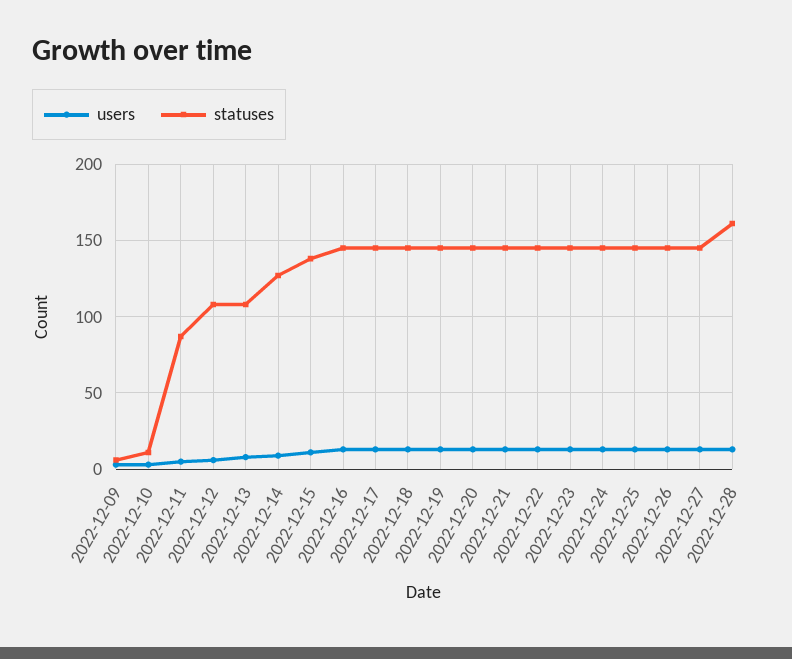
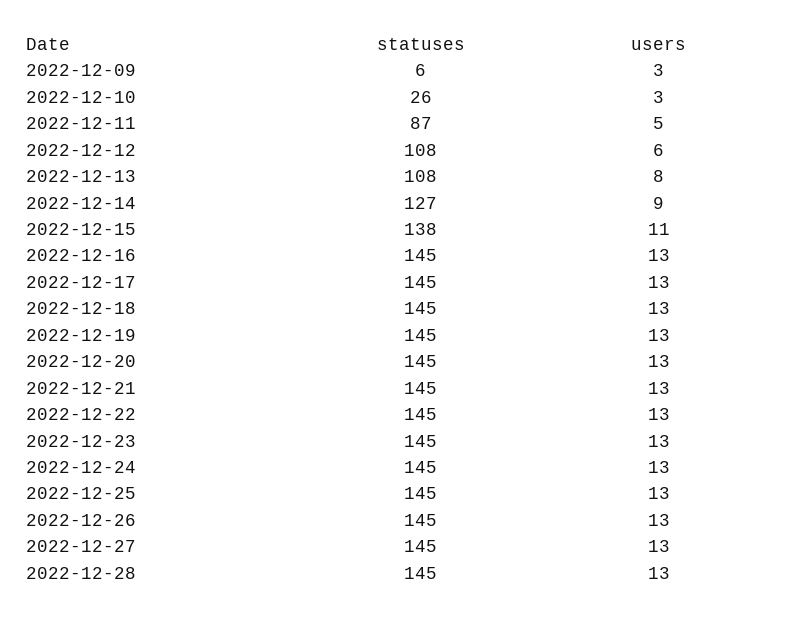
  {
    "users": {
      "2022-12-09": 3,
      "2022-12-10": 3,
      "2022-12-11": 5,
      "2022-12-12": 6,
      "2022-12-13": 8,
      "2022-12-14": 9,
      "2022-12-15": 11,
      "2022-12-16": 13,
      "2022-12-17": 13,
      "2022-12-18": 13,
      "2022-12-19": 13,
      "2022-12-20": 13,
      "2022-12-21": 13,
      "2022-12-22": 13,
      "2022-12-23": 13,
      "2022-12-24": 13,
      "2022-12-25": 13,
      "2022-12-26": 13,
      "2022-12-27": 13,
      "2022-12-28": 13
    },
    "statuses": {
      "2022-12-09": 6,
-     "2022-12-10": 10,
+     "2022-12-10": 26,
      "2022-12-11": 87,
      "2022-12-12": 108,
      "2022-12-13": 108,
      "2022-12-14": 127,
      "2022-12-15": 138,
      "2022-12-16": 145,
      "2022-12-17": 145,
      "2022-12-18": 145,
      "2022-12-19": 145,
      "2022-12-20": 145,
      "2022-12-21": 145,
      "2022-12-22": 145,
      "2022-12-23": 145,
      "2022-12-24": 145,
      "2022-12-25": 145,
      "2022-12-26": 145,
      "2022-12-27": 145,
-     "2022-12-28": 160
+     "2022-12-28": 145
    }
  }

